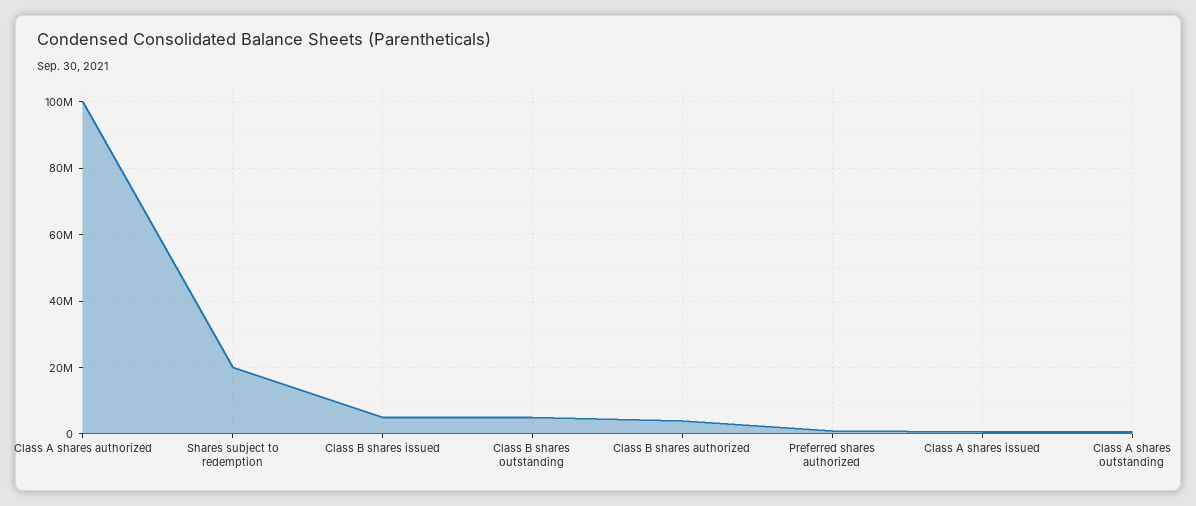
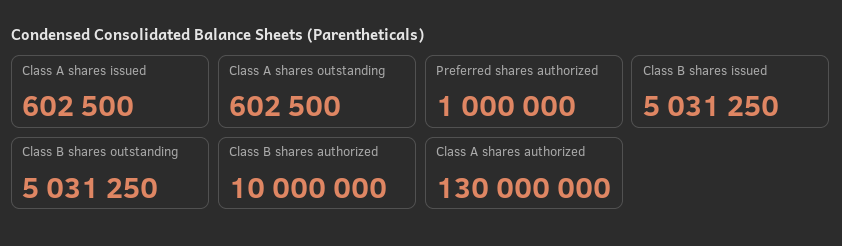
  {
-   "Class A shares authorized": 100000000,
+   "Class A shares authorized": 130000000,
-   "Shares subject to redemption": 20000000,
    "Class B shares issued": 5031250,
    "Class B shares outstanding": 5031250,
-   "Class B shares authorized": 4000000,
+   "Class B shares authorized": 10000000,
    "Preferred shares authorized": 1000000,
    "Class A shares issued": 602500,
    "Class A shares outstanding": 602500
  }

